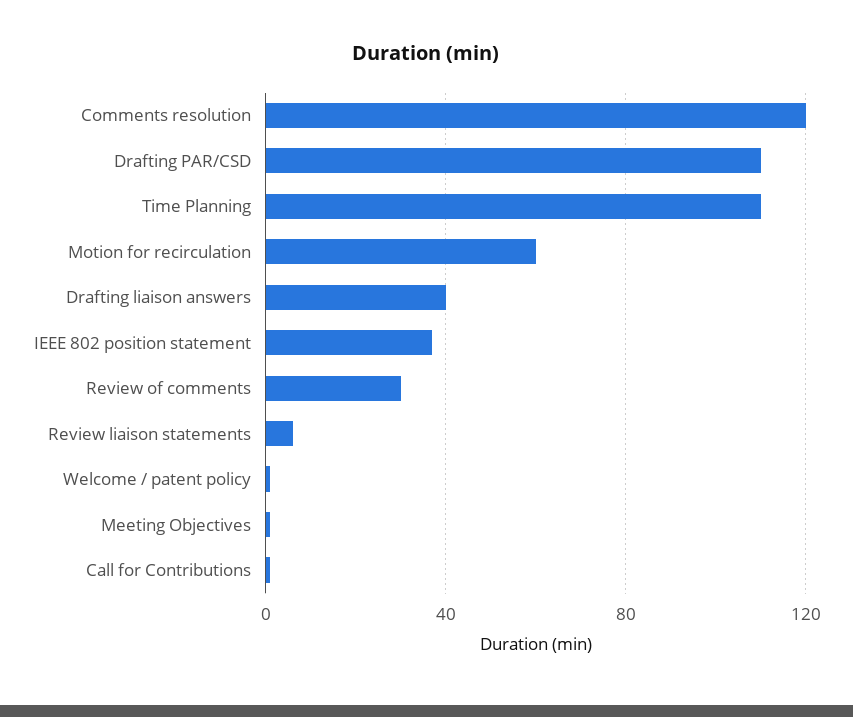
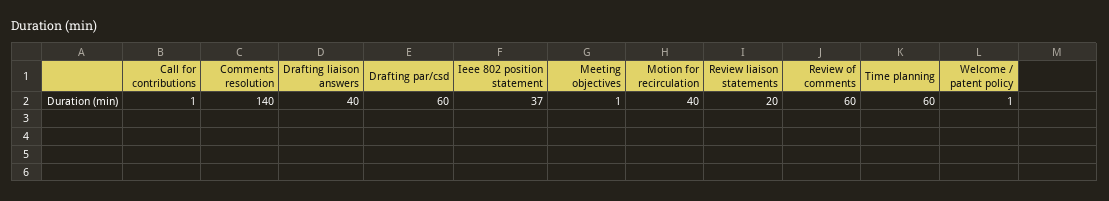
  {
-   "Comments resolution": 120,
+   "Comments resolution": 140,
-   "Drafting PAR/CSD": 110,
+   "Drafting PAR/CSD": 60,
-   "Time Planning": 110,
+   "Time Planning": 60,
-   "Motion for recirculation": 60,
+   "Motion for recirculation": 40,
    "Drafting liaison answers": 40,
    "IEEE 802 position statement": 37,
-   "Review of comments": 30,
+   "Review of comments": 60,
-   "Review liaison statements": 5,
+   "Review liaison statements": 20,
    "Welcome / patent policy": 1,
    "Meeting Objectives": 1,
    "Call for Contributions": 1
  }

